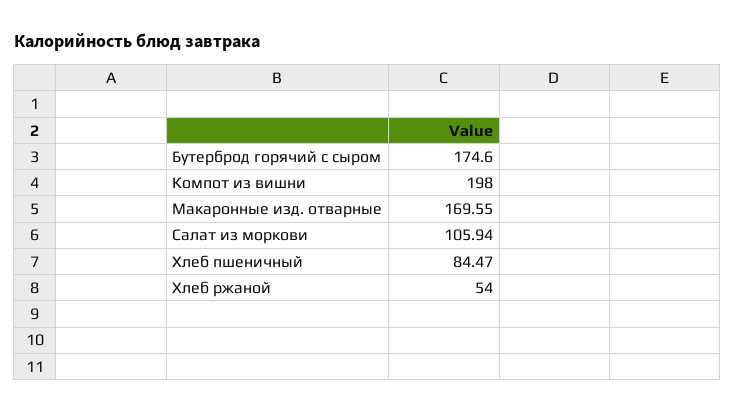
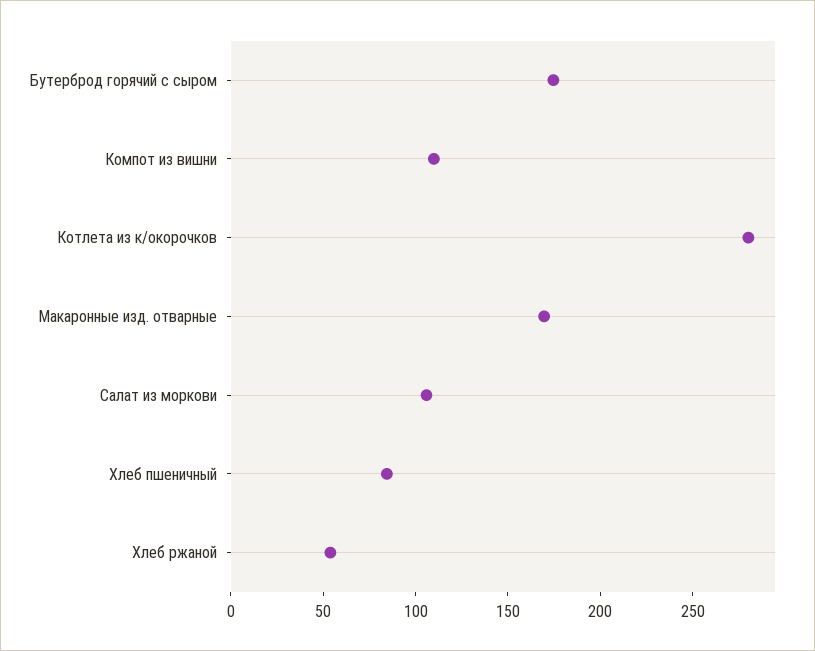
  {
    "Бутерброд горячий с сыром": 174.6,
-   "Компот из вишни": 198,
+   "Компот из вишни": 110,
    "Макаронные изд. отварные": 169.55,
    "Салат из моркови": 105.94,
    "Хлеб пшеничный": 84.47,
-   "Хлеб ржаной": 54
+   "Хлеб ржаной": 54,
+   "Котлета из к/окорочков": 280
  }

